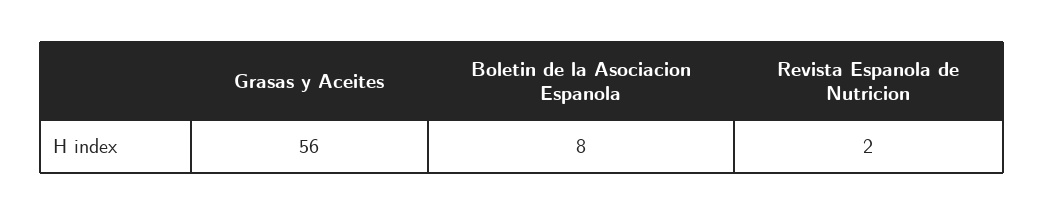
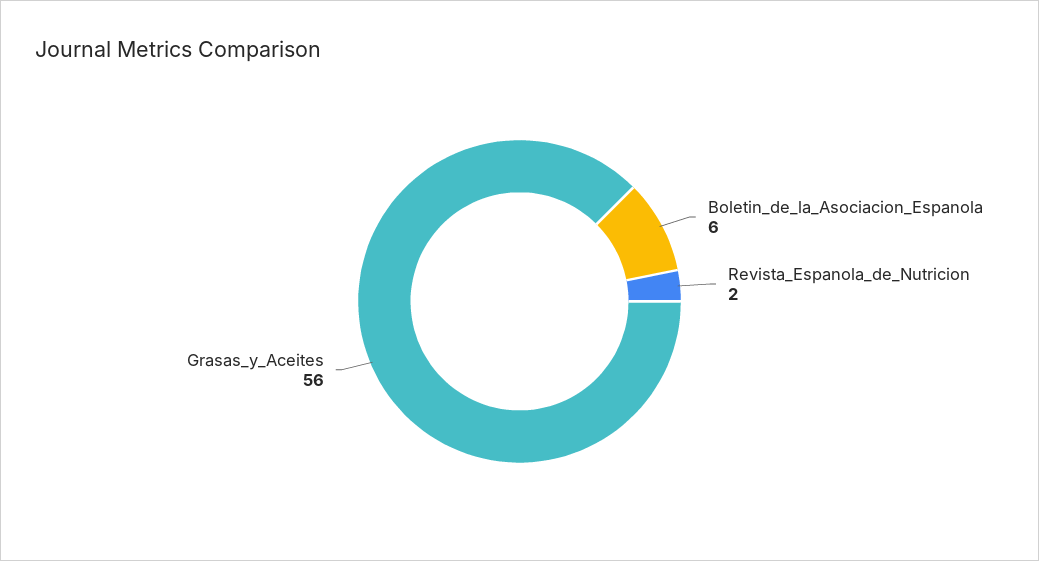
  {
    "Grasas y Aceites": 56,
-   "Boletin de la Asociacion Espanola": 8,
+   "Boletin de la Asociacion Espanola": 6,
    "Revista Espanola de Nutricion": 2
  }

